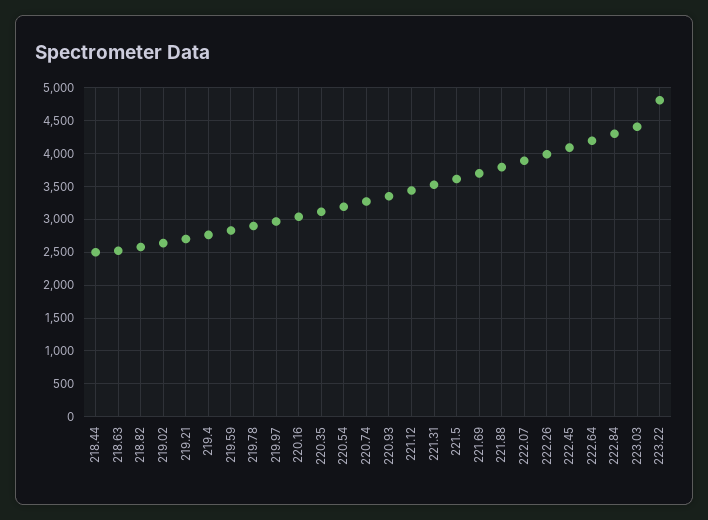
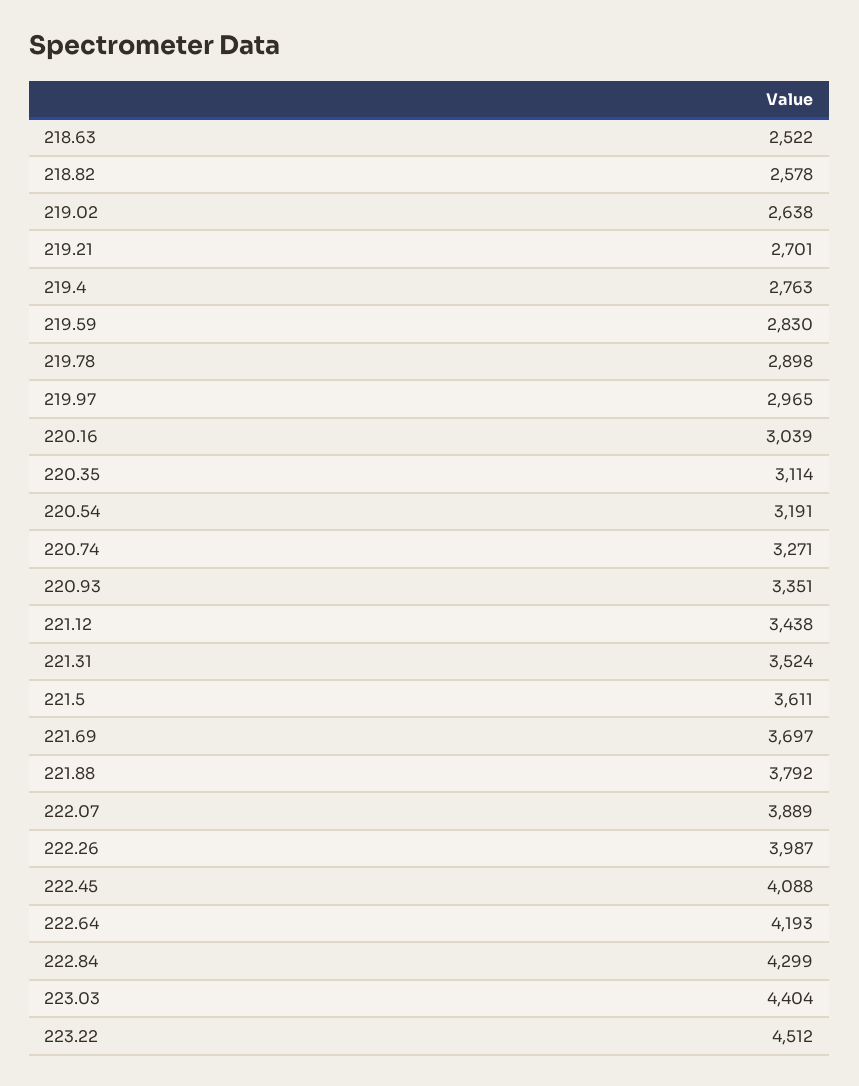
  {
-   "218.44": 2500,
    "218.63": 2522,
    "218.82": 2578,
    "219.02": 2638,
    "219.21": 2701,
    "219.4": 2763,
    "219.59": 2830,
    "219.78": 2898,
    "219.97": 2965,
    "220.16": 3039,
    "220.35": 3114,
    "220.54": 3191,
    "220.74": 3271,
    "220.93": 3351,
    "221.12": 3438,
    "221.31": 3524,
    "221.5": 3611,
    "221.69": 3697,
    "221.88": 3792,
    "222.07": 3889,
    "222.26": 3987,
    "222.45": 4088,
    "222.64": 4193,
    "222.84": 4299,
    "223.03": 4404,
-   "223.22": 4800
+   "223.22": 4512
  }

